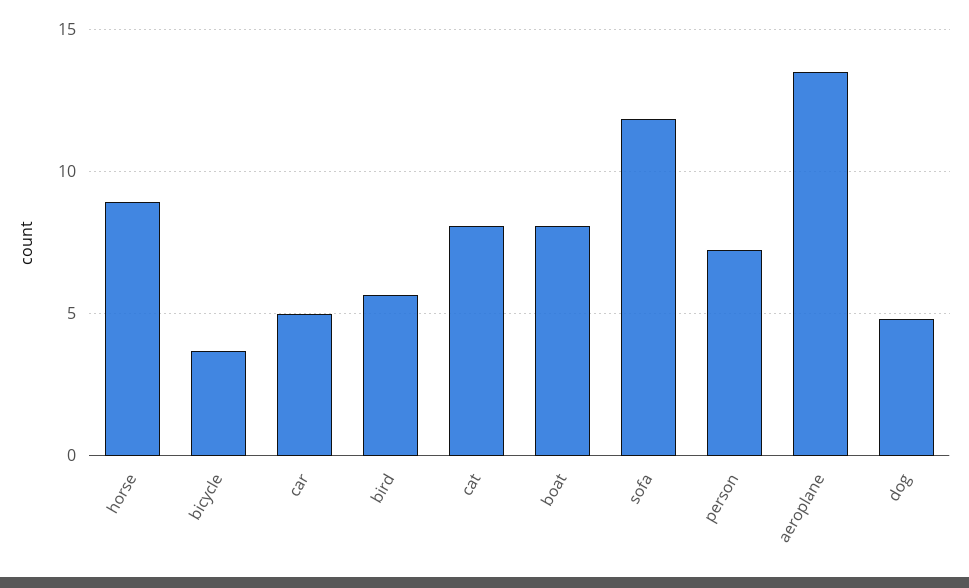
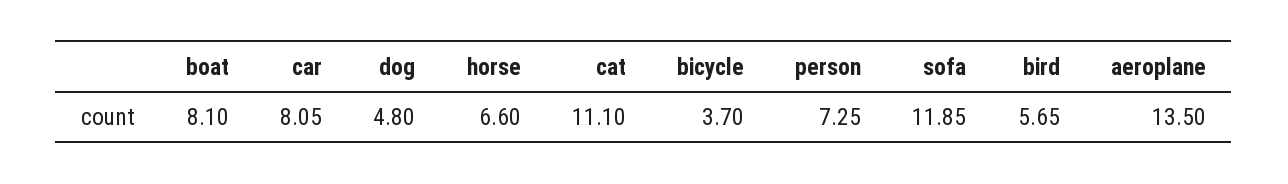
  {
-   "horse": 9,
+   "horse": 6.6,
    "bicycle": 3.7,
-   "car": 5,
+   "car": 8.05,
    "bird": 5.65,
-   "cat": 8,
+   "cat": 11.1,
    "boat": 8.1,
    "sofa": 11.85,
    "person": 7.25,
    "aeroplane": 13.5,
    "dog": 4.8
  }

